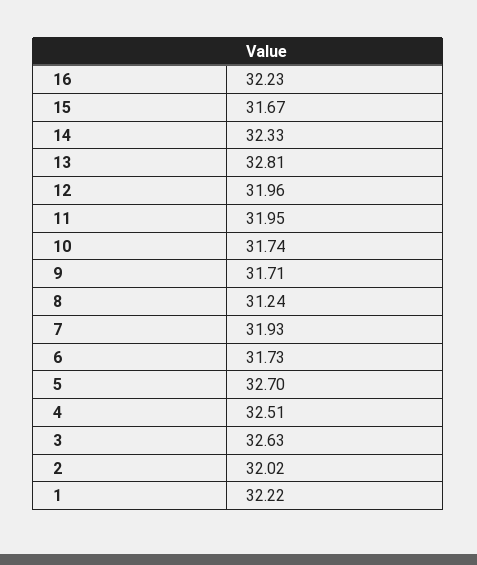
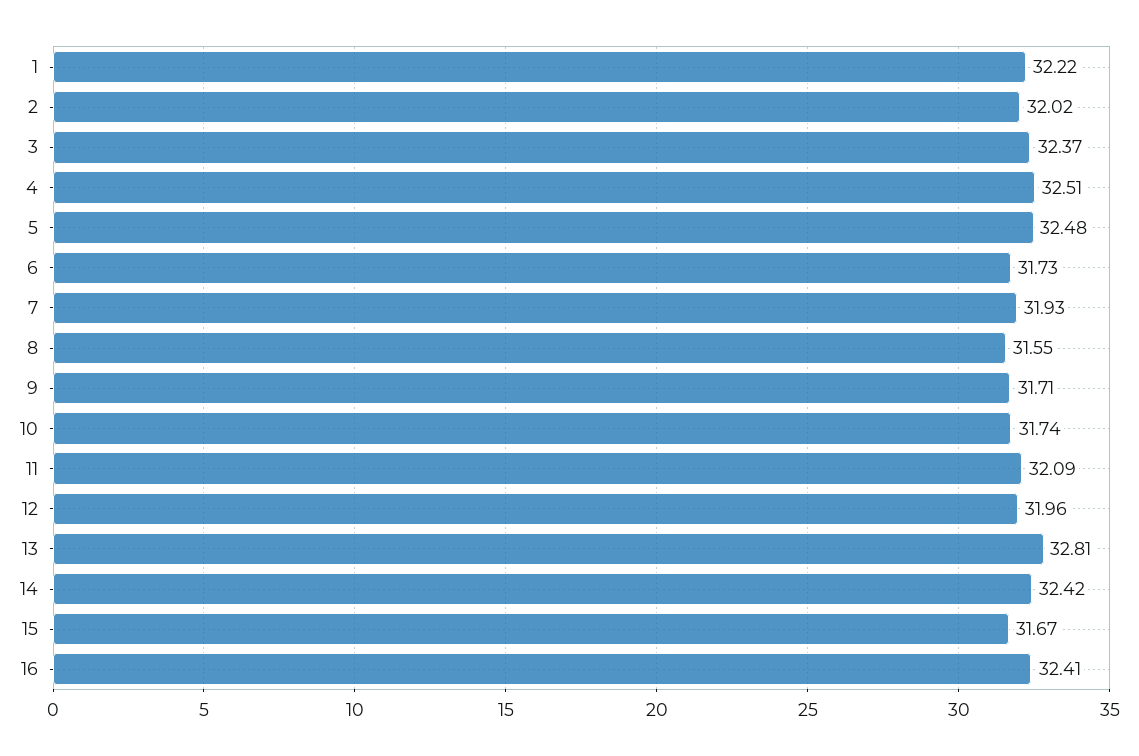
  {
-   "16": 32.23,
+   "16": 32.41,
    "15": 31.67,
-   "14": 32.33,
+   "14": 32.42,
    "13": 32.81,
    "12": 31.96,
-   "11": 31.95,
+   "11": 32.09,
    "10": 31.74,
    "9": 31.71,
-   "8": 31.24,
+   "8": 31.55,
    "7": 31.93,
    "6": 31.73,
-   "5": 32.7,
+   "5": 32.48,
    "4": 32.51,
-   "3": 32.63,
+   "3": 32.37,
    "2": 32.02,
    "1": 32.22
  }

